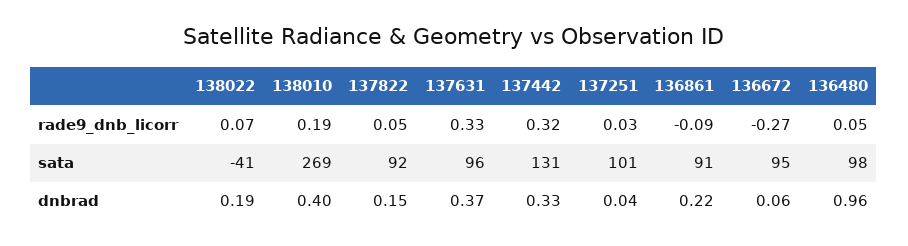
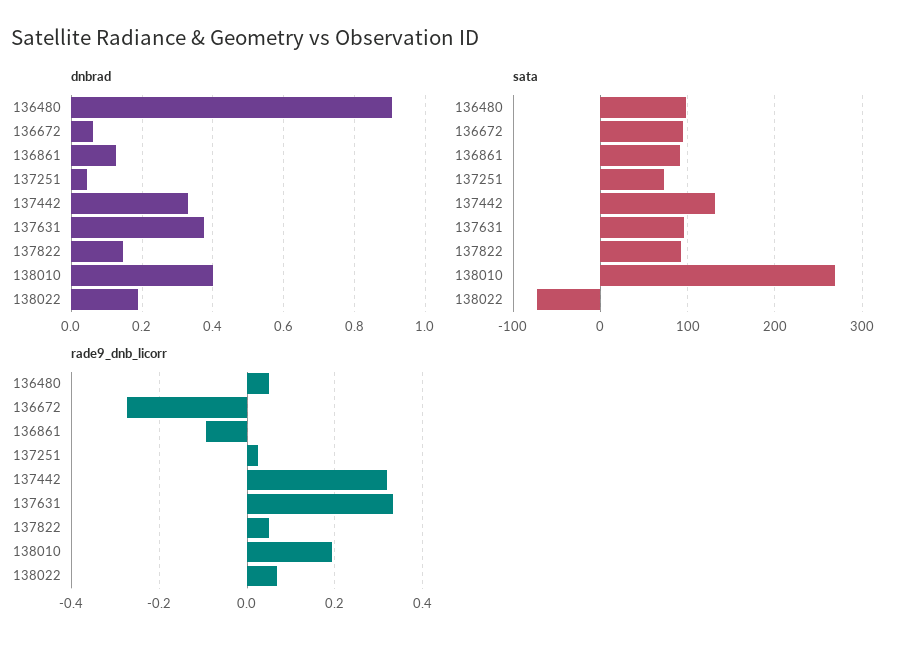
  {
    "rade9_dnb_licorr": {
      "138022": 0.07,
      "138010": 0.19,
      "137822": 0.05,
      "137631": 0.33,
      "137442": 0.32,
      "137251": 0.03,
      "136861": -0.09,
      "136672": -0.27,
      "136480": 0.05
    },
    "sata": {
-     "138022": -41,
+     "138022": -70,
      "138010": 269,
      "137822": 92,
      "137631": 96,
      "137442": 131,
-     "137251": 101,
+     "137251": 70,
      "136861": 91,
      "136672": 95,
      "136480": 98
    },
    "dnbrad": {
      "138022": 0.19,
      "138010": 0.4,
      "137822": 0.15,
      "137631": 0.37,
      "137442": 0.33,
      "137251": 0.04,
-     "136861": 0.22,
+     "136861": 0.12,
      "136672": 0.06,
-     "136480": 0.96
+     "136480": 0.9
    }
  }

